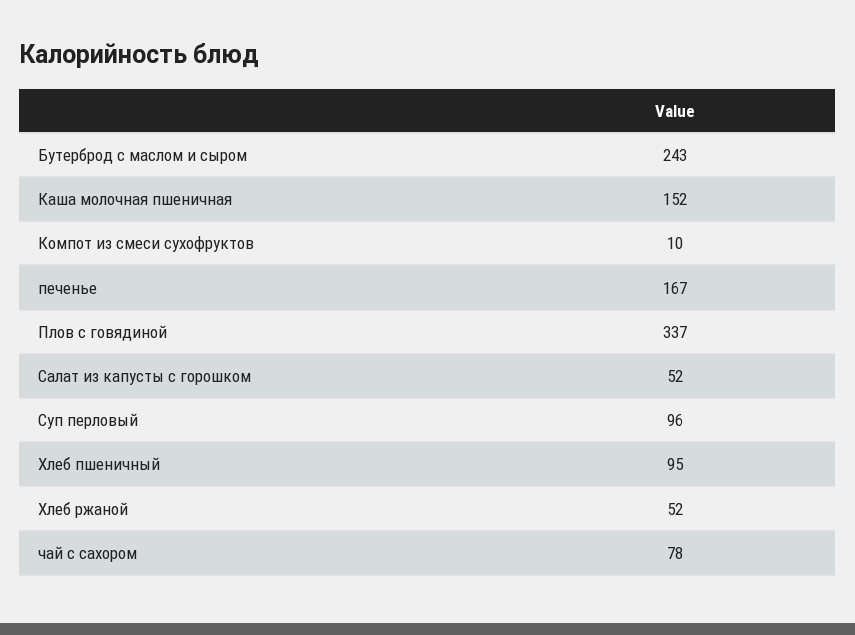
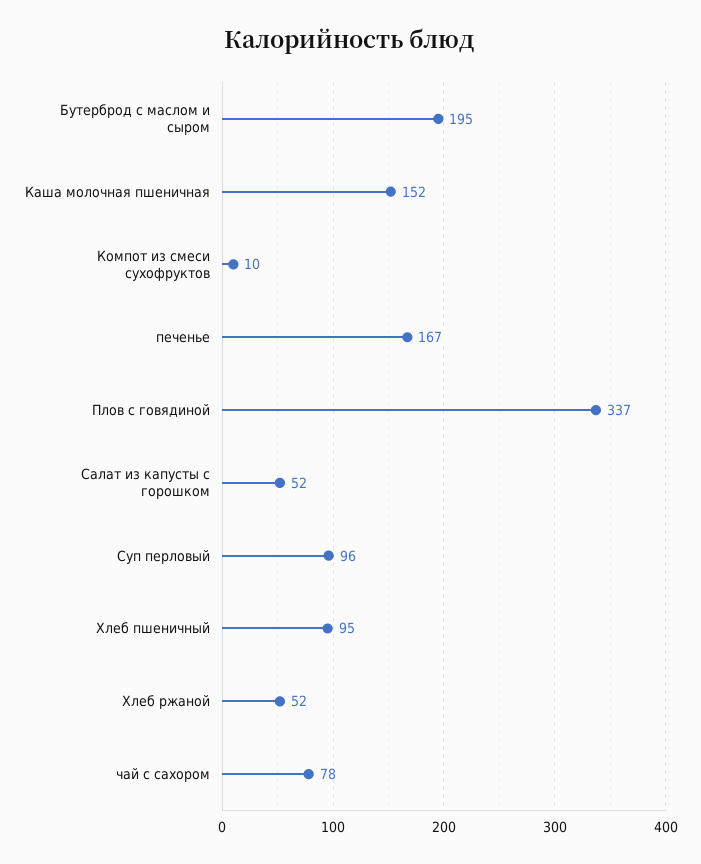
  {
-   "Бутерброд с маслом и сыром": 243,
+   "Бутерброд с маслом и сыром": 195,
    "Каша молочная пшеничная": 152,
    "Компот из смеси сухофруктов": 10,
    "печенье": 167,
    "Плов с говядиной": 337,
    "Салат из капусты с горошком": 52,
    "Суп перловый": 96,
    "Хлеб пшеничный": 95,
    "Хлеб ржаной": 52,
    "чай с сахором": 78
  }

